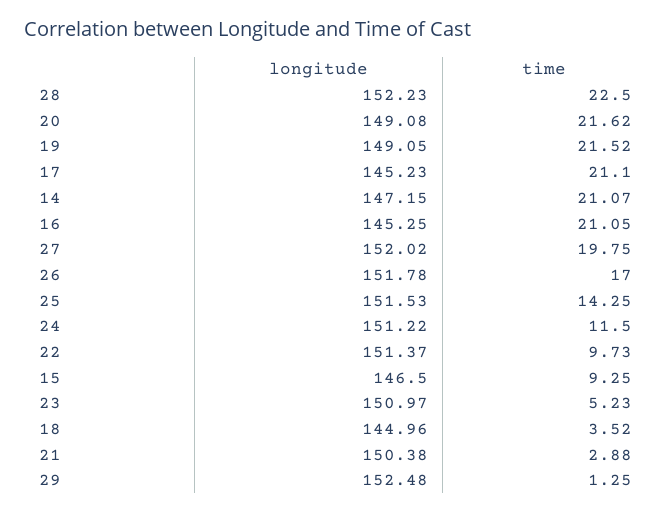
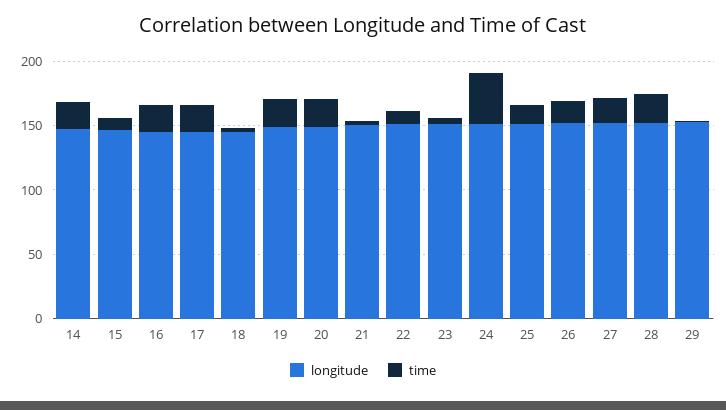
  {
    "longitude": {
      "28": 152.23,
      "20": 149.08,
      "19": 149.05,
      "17": 145.23,
      "14": 147.15,
      "16": 145.25,
      "27": 152.02,
      "26": 151.78,
      "25": 151.53,
      "24": 151.22,
      "22": 151.37,
      "15": 146.5,
      "23": 150.97,
      "18": 144.96,
      "21": 150.38,
      "29": 152.48
    },
    "time": {
      "28": 22.5,
      "20": 21.62,
      "19": 21.52,
      "17": 21.1,
      "14": 21.07,
      "16": 21.05,
      "27": 19.75,
      "26": 17,
      "25": 14.25,
-     "24": 11.5,
+     "24": 40,
      "22": 9.73,
      "15": 9.25,
      "23": 5.23,
      "18": 3.52,
      "21": 2.88,
      "29": 1.25
    }
  }

